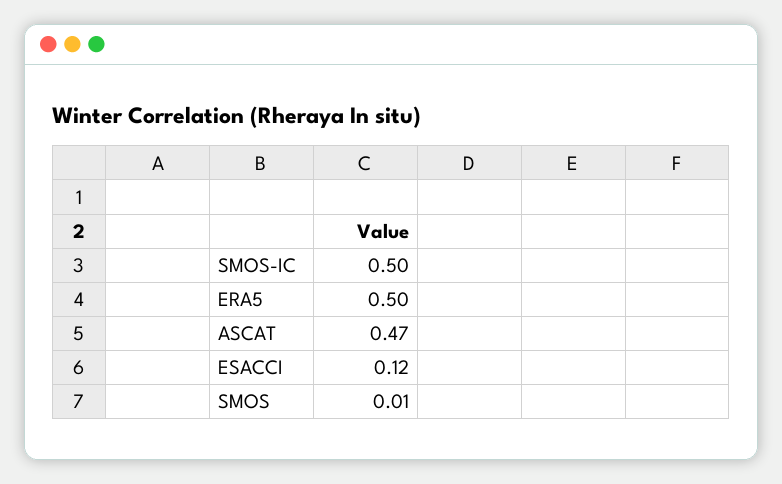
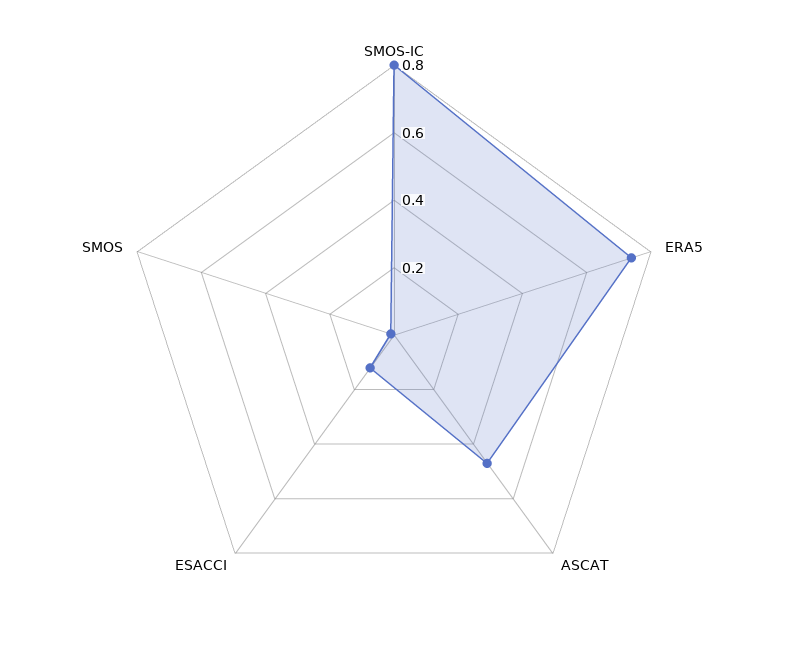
  {
-   "SMOS-IC": 0.5,
+   "SMOS-IC": 0.8,
-   "ERA5": 0.5,
+   "ERA5": 0.75,
    "ASCAT": 0.47,
    "ESACCI": 0.12,
    "SMOS": 0.01
  }

